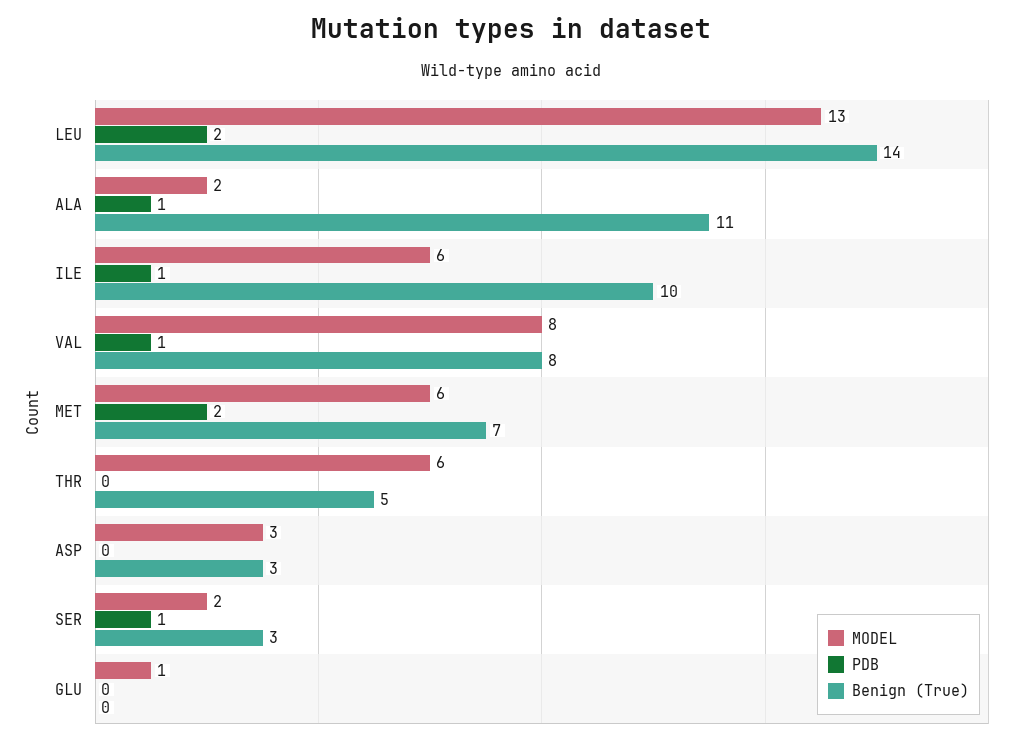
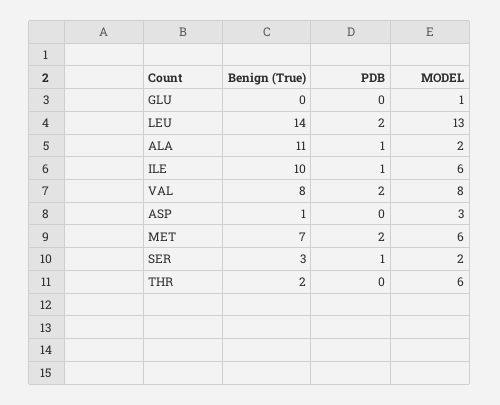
  {
    "MODEL": {
      "LEU": 13,
      "ALA": 2,
      "ILE": 6,
      "VAL": 8,
      "MET": 6,
      "THR": 6,
      "ASP": 3,
      "SER": 2,
      "GLU": 1
    },
    "PDB": {
      "LEU": 2,
      "ALA": 1,
      "ILE": 1,
-     "VAL": 1,
+     "VAL": 2,
      "MET": 2,
      "THR": 0,
      "ASP": 0,
      "SER": 1,
      "GLU": 0
    },
    "Benign (True)": {
      "LEU": 14,
      "ALA": 11,
      "ILE": 10,
      "VAL": 8,
      "MET": 7,
-     "THR": 5,
+     "THR": 2,
-     "ASP": 3,
+     "ASP": 1,
      "SER": 3,
      "GLU": 0
    }
  }

